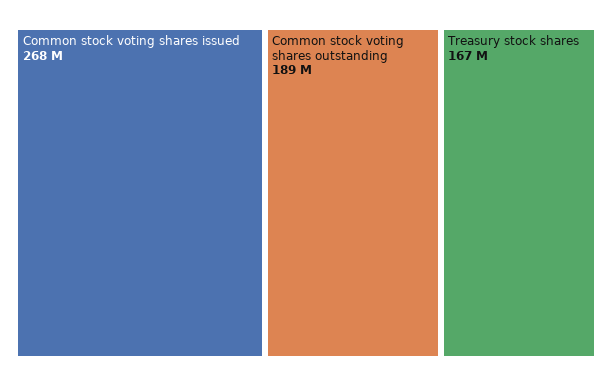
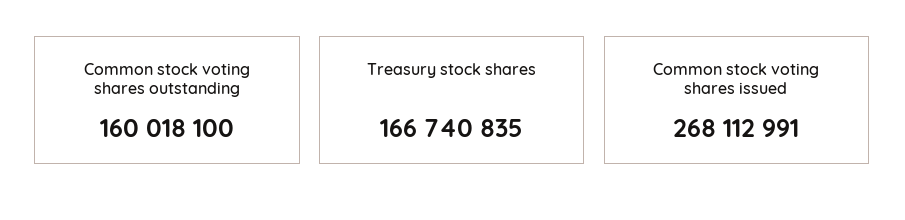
  {
    "Common stock voting shares issued": 268112991,
-   "Common stock voting shares outstanding": 189000000,
+   "Common stock voting shares outstanding": 160018100,
    "Treasury stock shares": 166740835
  }

